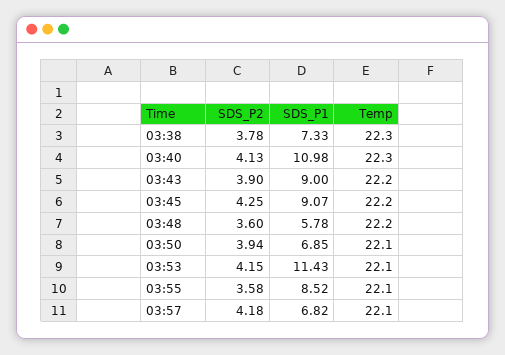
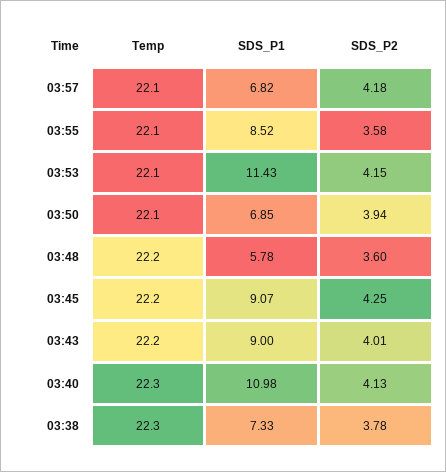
  {
    "SDS_P2": {
      "03:38": 3.78,
      "03:40": 4.13,
-     "03:43": 3.9,
+     "03:43": 4.01,
      "03:45": 4.25,
      "03:48": 3.6,
      "03:50": 3.94,
      "03:53": 4.15,
      "03:55": 3.58,
      "03:57": 4.18
    },
    "SDS_P1": {
      "03:38": 7.33,
      "03:40": 10.98,
      "03:43": 9,
      "03:45": 9.07,
      "03:48": 5.78,
      "03:50": 6.85,
      "03:53": 11.43,
      "03:55": 8.52,
      "03:57": 6.82
    },
    "Temp": {
      "03:38": 22.3,
      "03:40": 22.3,
      "03:43": 22.2,
      "03:45": 22.2,
      "03:48": 22.2,
      "03:50": 22.1,
      "03:53": 22.1,
      "03:55": 22.1,
      "03:57": 22.1
    }
  }

